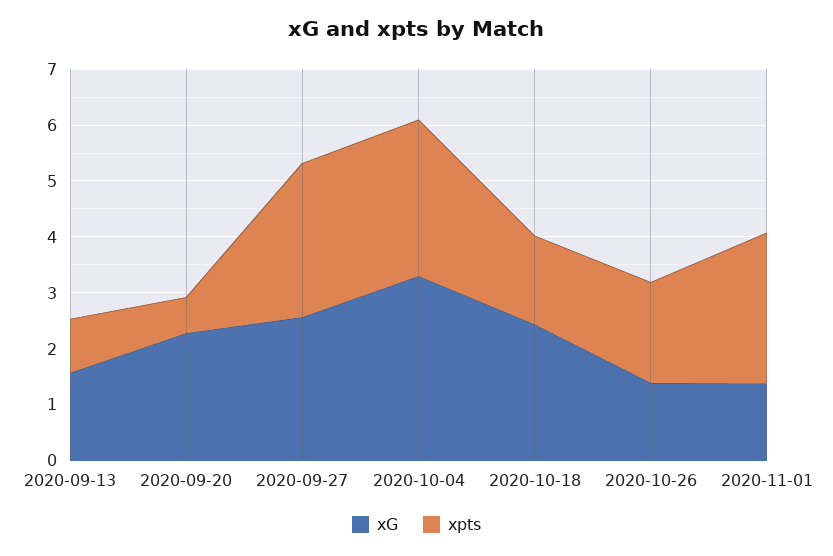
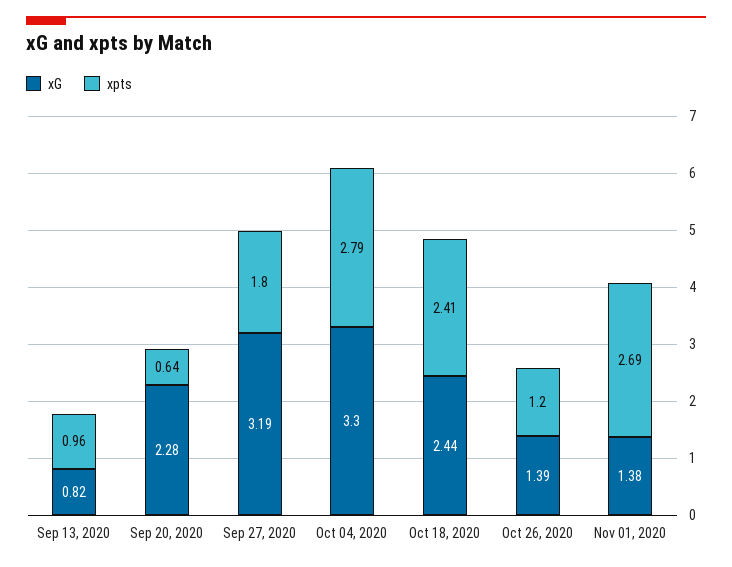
  {
    "xG": {
-     "2020-09-13": 1.6,
+     "2020-09-13": 0.82,
      "2020-09-20": 2.28,
-     "2020-09-27": 2.6,
+     "2020-09-27": 3.19,
      "2020-10-04": 3.3,
      "2020-10-18": 2.44,
      "2020-10-26": 1.39,
      "2020-11-01": 1.38
    },
    "xpts": {
      "2020-09-13": 0.96,
      "2020-09-20": 0.64,
-     "2020-09-27": 2.8,
+     "2020-09-27": 1.8,
      "2020-10-04": 2.79,
-     "2020-10-18": 1.6,
+     "2020-10-18": 2.41,
-     "2020-10-26": 1.8,
+     "2020-10-26": 1.2,
      "2020-11-01": 2.69
    }
  }

